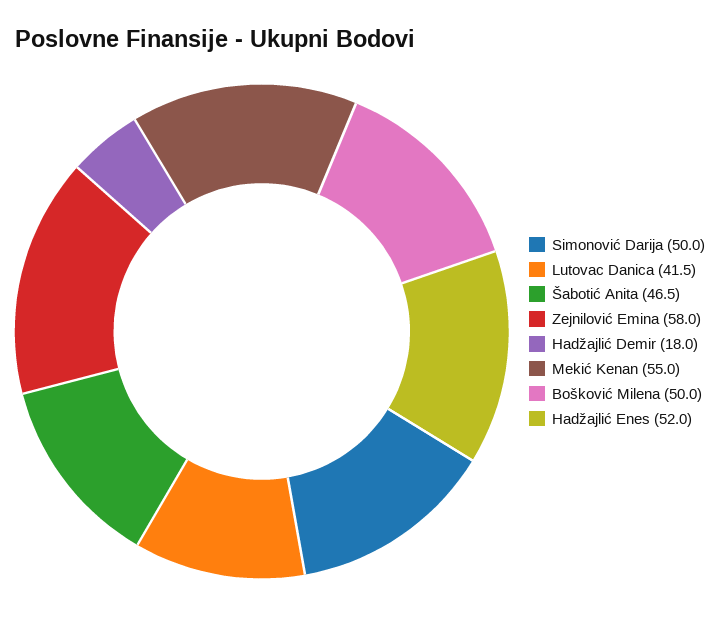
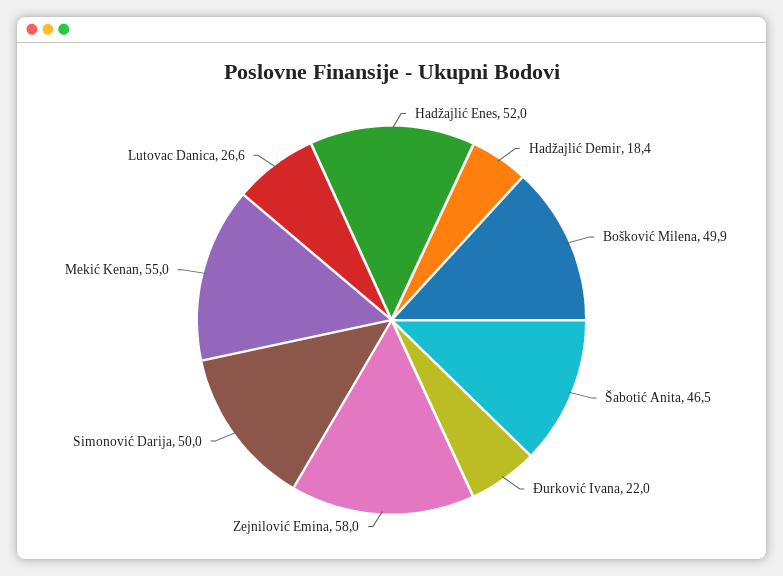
  {
    "Simonović Darija": 50,
-   "Lutovac Danica": 41.5,
+   "Lutovac Danica": 26.6,
    "Šabotić Anita": 46.5,
    "Zejnilović Emina": 58,
-   "Hadžajlić Demir": 18,
+   "Hadžajlić Demir": 18.4,
    "Mekić Kenan": 55,
-   "Bošković Milena": 50,
+   "Bošković Milena": 49.9,
-   "Hadžajlić Enes": 52
+   "Hadžajlić Enes": 52,
+   "Đurković Ivana": 22
  }

